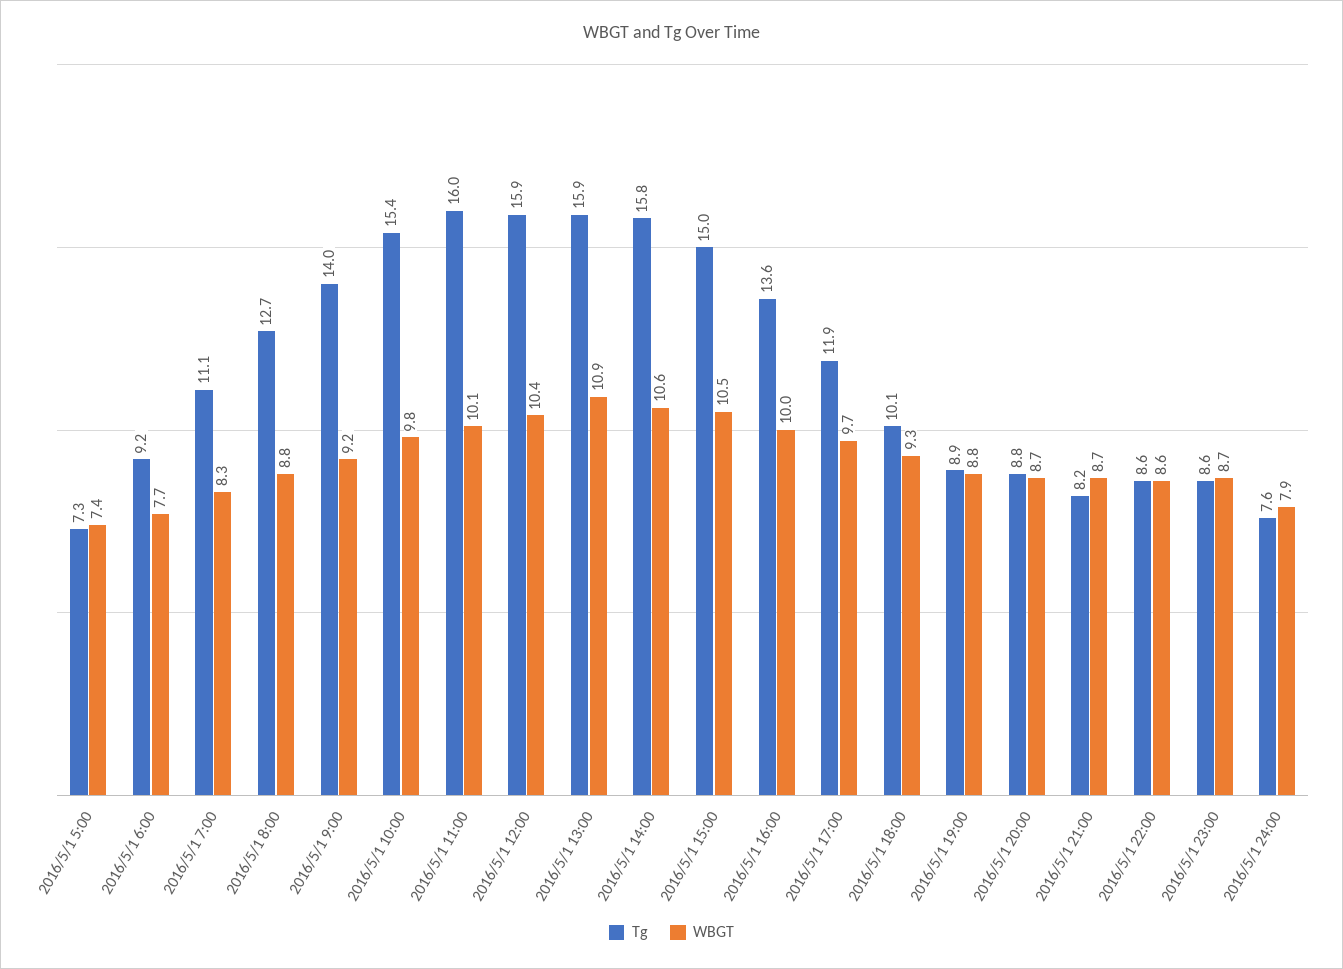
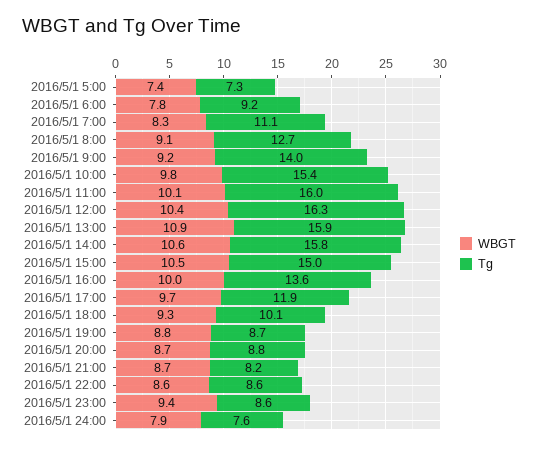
  {
    "Tg": {
      "2016/5/1 5:00": 7.3,
      "2016/5/1 6:00": 9.2,
      "2016/5/1 7:00": 11.1,
      "2016/5/1 8:00": 12.7,
      "2016/5/1 9:00": 14,
      "2016/5/1 10:00": 15.4,
      "2016/5/1 11:00": 16,
-     "2016/5/1 12:00": 15.9,
+     "2016/5/1 12:00": 16.3,
      "2016/5/1 13:00": 15.9,
      "2016/5/1 14:00": 15.8,
      "2016/5/1 15:00": 15,
      "2016/5/1 16:00": 13.6,
      "2016/5/1 17:00": 11.9,
      "2016/5/1 18:00": 10.1,
-     "2016/5/1 19:00": 8.9,
+     "2016/5/1 19:00": 8.7,
      "2016/5/1 20:00": 8.8,
      "2016/5/1 21:00": 8.2,
      "2016/5/1 22:00": 8.6,
      "2016/5/1 23:00": 8.6,
      "2016/5/1 24:00": 7.6
    },
    "WBGT": {
      "2016/5/1 5:00": 7.4,
-     "2016/5/1 6:00": 7.7,
+     "2016/5/1 6:00": 7.8,
      "2016/5/1 7:00": 8.3,
-     "2016/5/1 8:00": 8.8,
+     "2016/5/1 8:00": 9.1,
      "2016/5/1 9:00": 9.2,
      "2016/5/1 10:00": 9.8,
      "2016/5/1 11:00": 10.1,
      "2016/5/1 12:00": 10.4,
      "2016/5/1 13:00": 10.9,
      "2016/5/1 14:00": 10.6,
      "2016/5/1 15:00": 10.5,
      "2016/5/1 16:00": 10,
      "2016/5/1 17:00": 9.7,
      "2016/5/1 18:00": 9.3,
      "2016/5/1 19:00": 8.8,
      "2016/5/1 20:00": 8.7,
      "2016/5/1 21:00": 8.7,
      "2016/5/1 22:00": 8.6,
-     "2016/5/1 23:00": 8.7,
+     "2016/5/1 23:00": 9.4,
      "2016/5/1 24:00": 7.9
    }
  }

